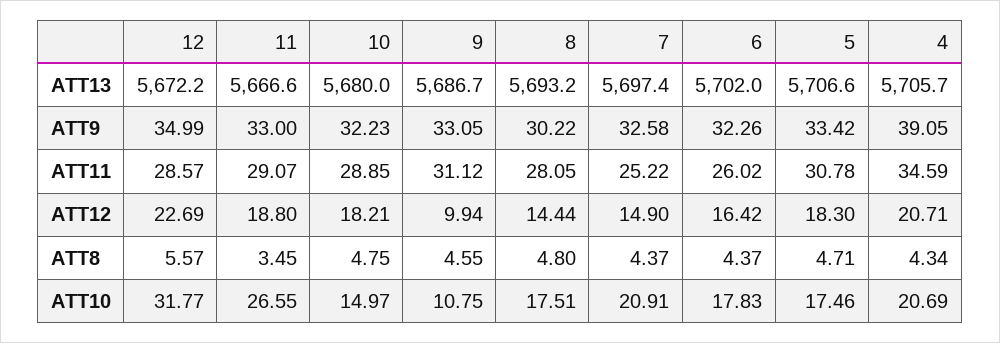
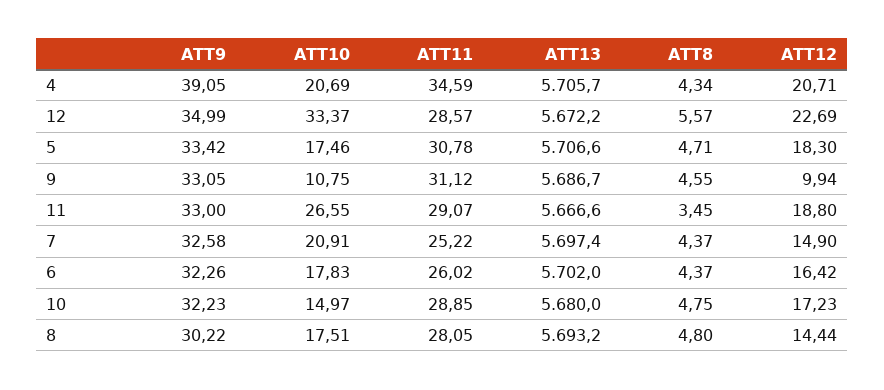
  {
    "12": {
      "ATT13": 5672.2,
      "ATT9": 34.99,
      "ATT11": 28.57,
      "ATT12": 22.69,
      "ATT8": 5.57,
-     "ATT10": 31.77
+     "ATT10": 33.37
    },
    "11": {
      "ATT13": 5666.6,
      "ATT9": 33,
      "ATT11": 29.07,
      "ATT12": 18.8,
      "ATT8": 3.45,
      "ATT10": 26.55
    },
    "10": {
      "ATT13": 5680,
      "ATT9": 32.23,
      "ATT11": 28.85,
-     "ATT12": 18.21,
+     "ATT12": 17.23,
      "ATT8": 4.75,
      "ATT10": 14.97
    },
    "9": {
      "ATT13": 5686.7,
      "ATT9": 33.05,
      "ATT11": 31.12,
      "ATT12": 9.94,
      "ATT8": 4.55,
      "ATT10": 10.75
    },
    "8": {
      "ATT13": 5693.2,
      "ATT9": 30.22,
      "ATT11": 28.05,
      "ATT12": 14.44,
      "ATT8": 4.8,
      "ATT10": 17.51
    },
    "7": {
      "ATT13": 5697.4,
      "ATT9": 32.58,
      "ATT11": 25.22,
      "ATT12": 14.9,
      "ATT8": 4.37,
      "ATT10": 20.91
    },
    "6": {
      "ATT13": 5702,
      "ATT9": 32.26,
      "ATT11": 26.02,
      "ATT12": 16.42,
      "ATT8": 4.37,
      "ATT10": 17.83
    },
    "5": {
      "ATT13": 5706.6,
      "ATT9": 33.42,
      "ATT11": 30.78,
      "ATT12": 18.3,
      "ATT8": 4.71,
      "ATT10": 17.46
    },
    "4": {
      "ATT13": 5705.7,
      "ATT9": 39.05,
      "ATT11": 34.59,
      "ATT12": 20.71,
      "ATT8": 4.34,
      "ATT10": 20.69
    }
  }

